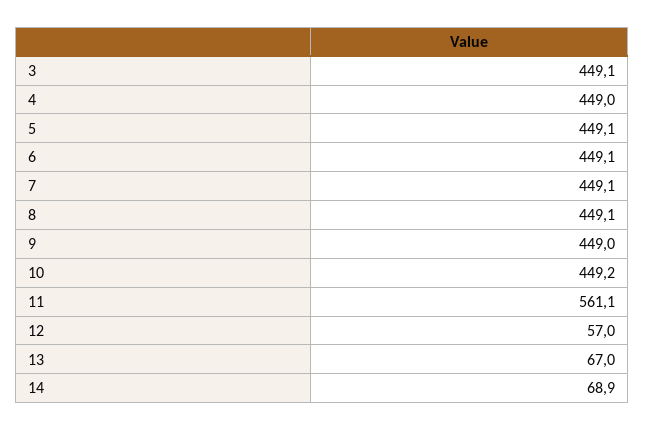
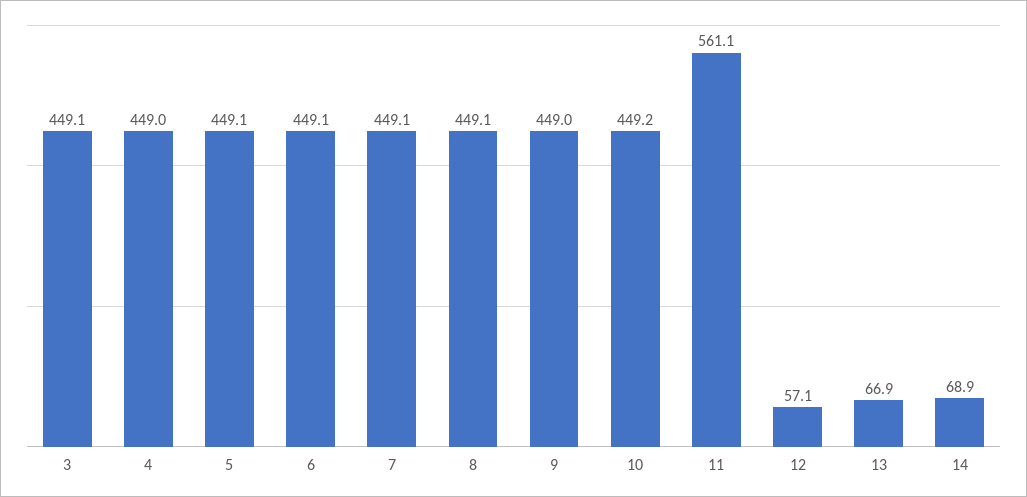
  {
    "3": 449.1,
    "4": 449,
    "5": 449.1,
    "6": 449.1,
    "7": 449.1,
    "8": 449.1,
    "9": 449,
    "10": 449.2,
    "11": 561.1,
-   "12": 57,
+   "12": 57.1,
-   "13": 67,
+   "13": 66.9,
    "14": 68.9
  }

